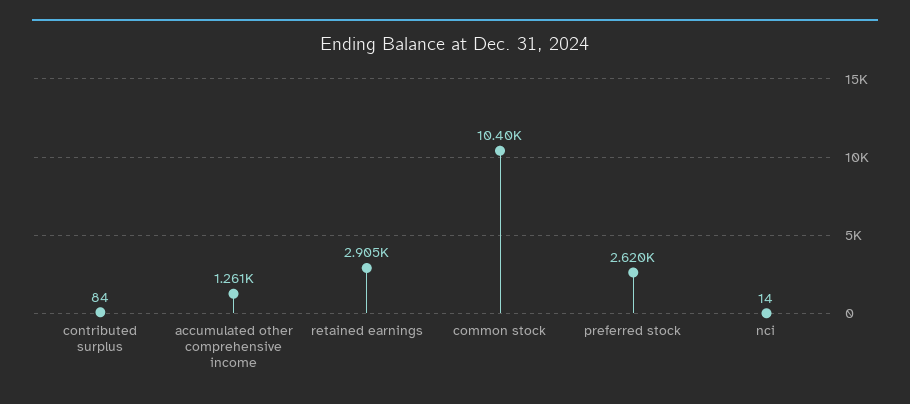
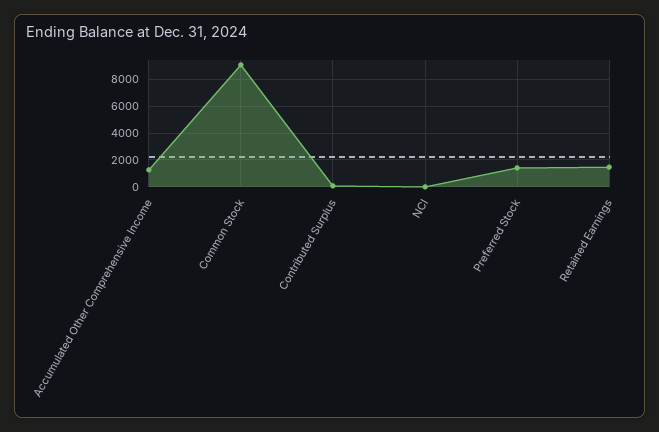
  {
    "contributed surplus": 84,
    "accumulated other comprehensive income": 1261,
-   "retained earnings": 2905,
+   "retained earnings": 1500,
-   "common stock": 10400,
+   "common stock": 9000,
-   "preferred stock": 2620,
+   "preferred stock": 1500,
    "nci": 14
  }

